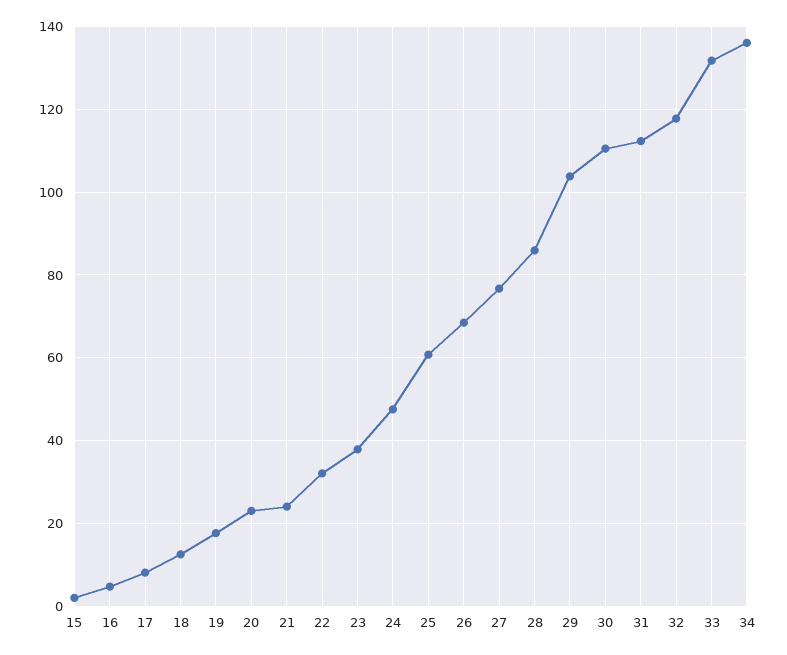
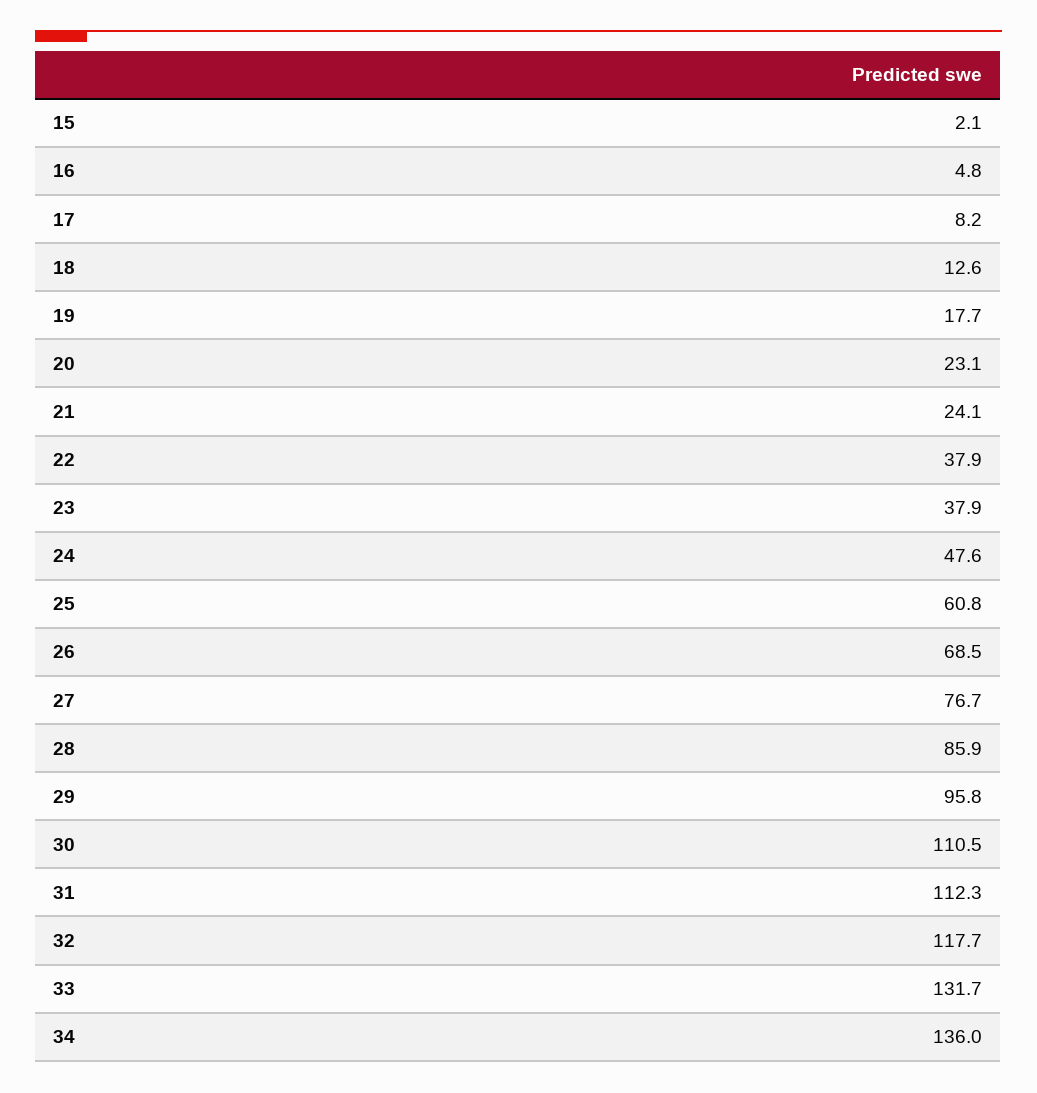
  {
    "15": 2.1,
    "16": 4.8,
    "17": 8.2,
    "18": 12.6,
    "19": 17.7,
    "20": 23.1,
    "21": 24.1,
-   "22": 32,
+   "22": 37.9,
    "23": 37.9,
    "24": 47.6,
    "25": 60.8,
    "26": 68.5,
    "27": 76.7,
    "28": 85.9,
-   "29": 104,
+   "29": 95.8,
    "30": 110.5,
    "31": 112.3,
    "32": 117.7,
    "33": 131.7,
    "34": 136
  }

